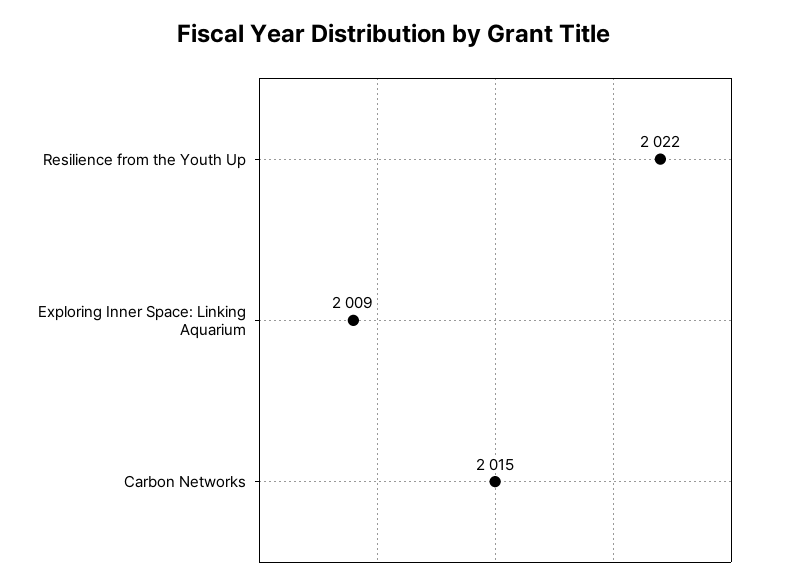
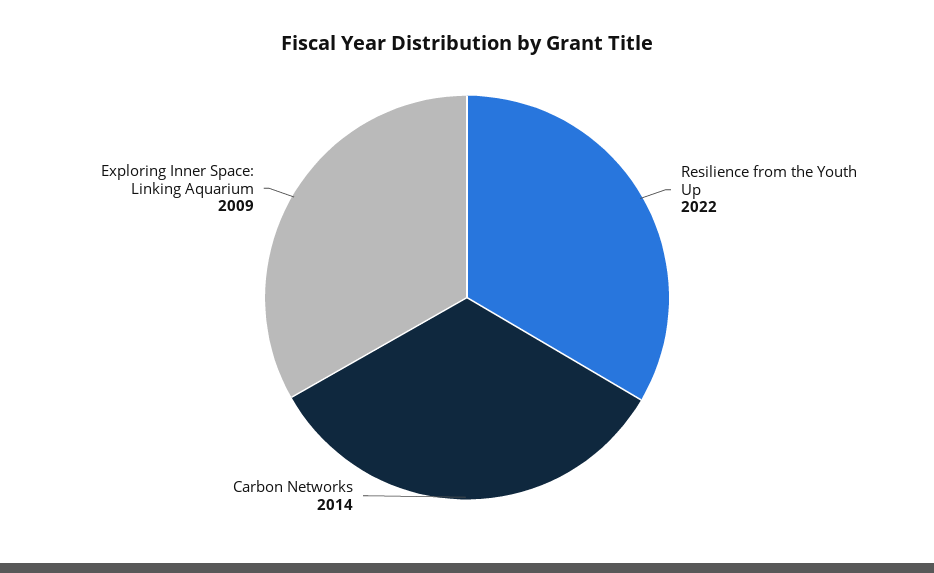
  {
    "Resilience from the Youth Up": 2022,
    "Exploring Inner Space: Linking Aquarium": 2009,
-   "Carbon Networks": 2015
+   "Carbon Networks": 2014
  }

